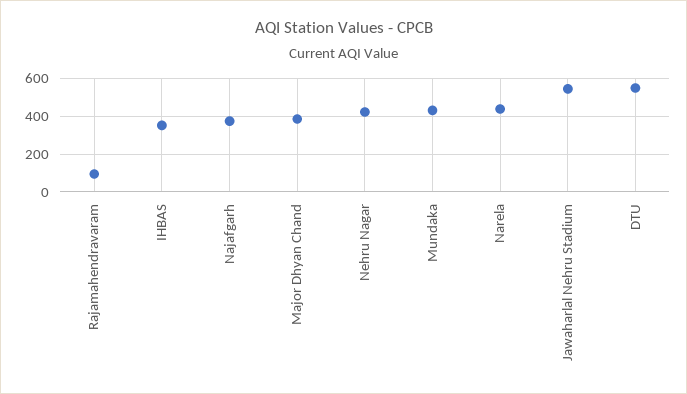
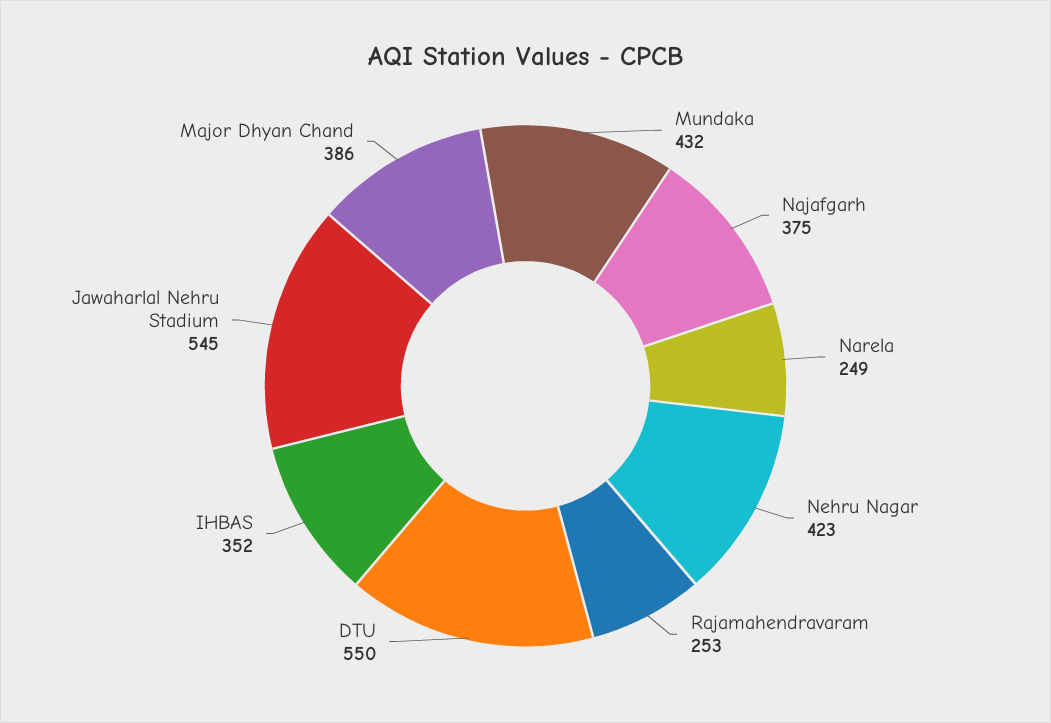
  {
-   "Rajamahendravaram": 100,
+   "Rajamahendravaram": 253,
    "IHBAS": 352,
    "Najafgarh": 375,
    "Major Dhyan Chand": 386,
    "Nehru Nagar": 423,
    "Mundaka": 432,
-   "Narela": 450,
+   "Narela": 249,
    "Jawaharlal Nehru Stadium": 545,
    "DTU": 550
  }

